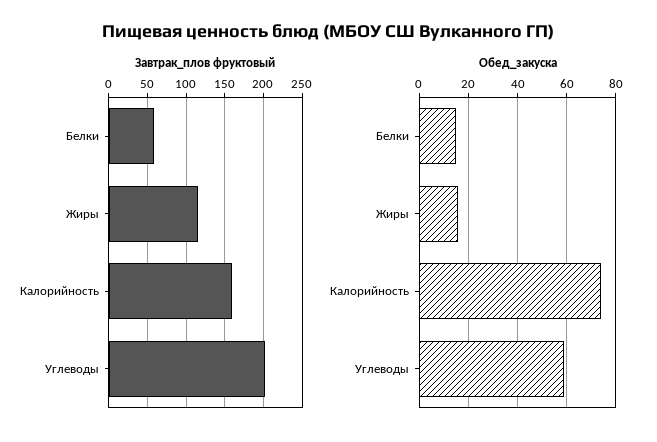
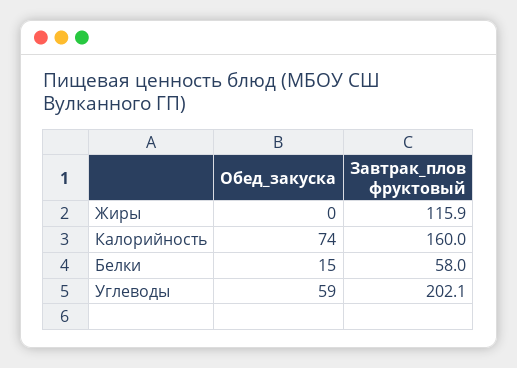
  {
    "Завтрак_плов фруктовый": {
      "Белки": 58,
      "Жиры": 115.9,
      "Калорийность": 160,
      "Углеводы": 202.1
    },
    "Обед_закуска": {
      "Белки": 15,
-     "Жиры": 15,
+     "Жиры": 0,
      "Калорийность": 74,
      "Углеводы": 59
    }
  }

